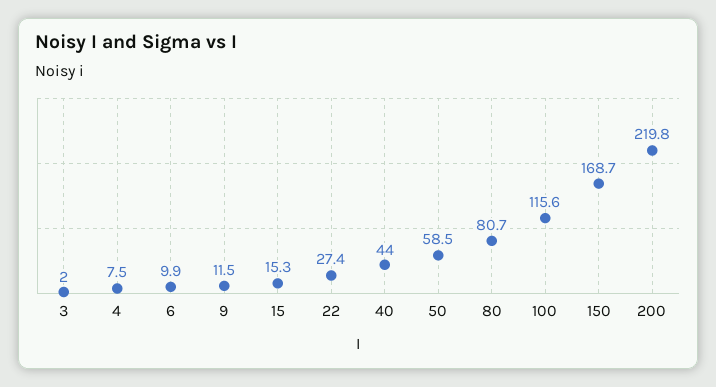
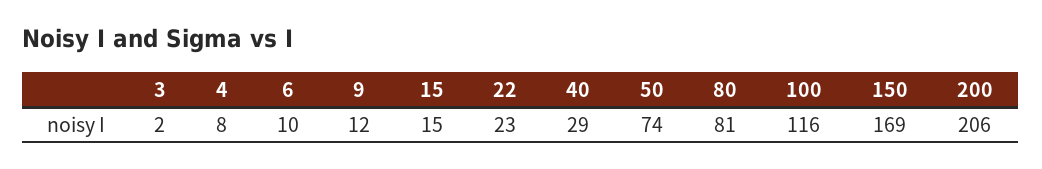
  {
    "3": 2,
    "4": 7.5,
    "6": 9.9,
    "9": 11.5,
    "15": 15.3,
-   "22": 27.4,
+   "22": 23,
-   "40": 44,
+   "40": 29,
-   "50": 58.5,
+   "50": 74,
    "80": 80.7,
    "100": 115.6,
    "150": 168.7,
-   "200": 219.8
+   "200": 206
  }

